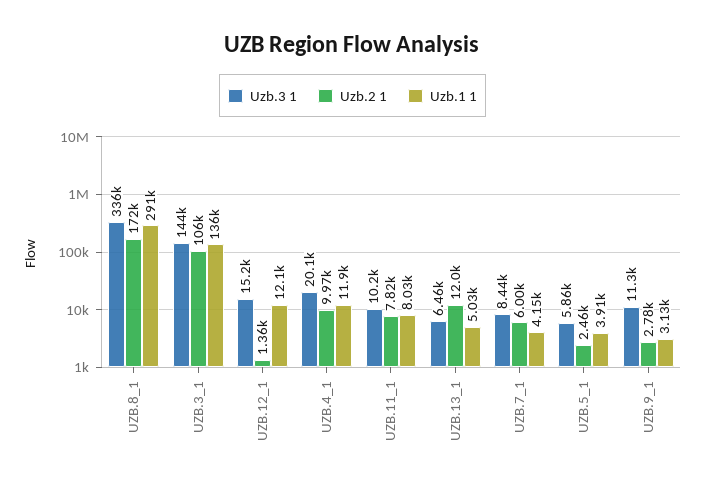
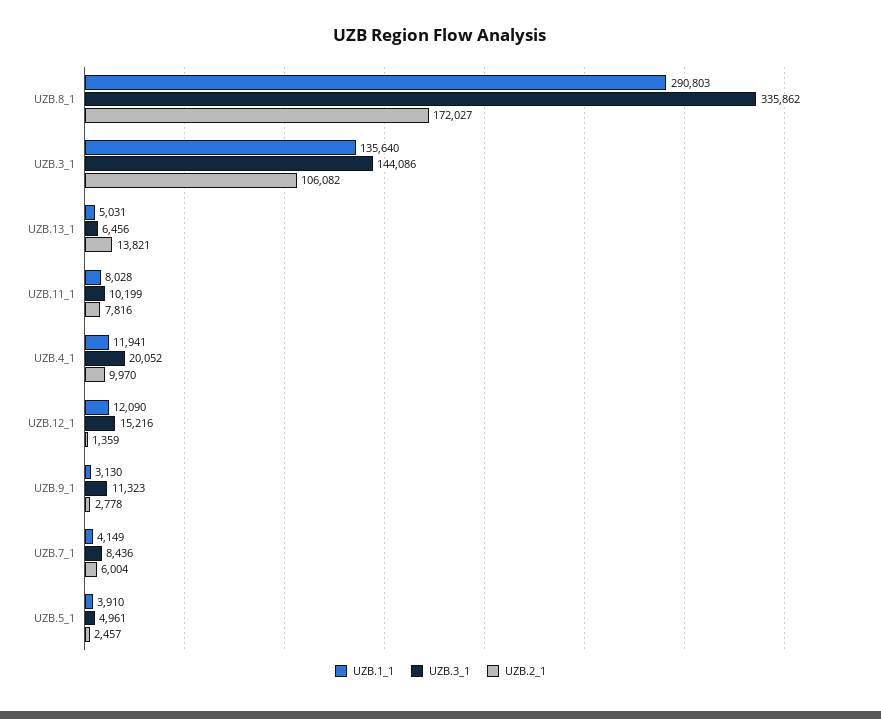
  {
    "Uzb.3 1": {
      "UZB.8_1": 335862,
      "UZB.3_1": 144086,
      "UZB.12_1": 15216,
      "UZB.4_1": 20052,
      "UZB.11_1": 10199,
      "UZB.13_1": 6456,
      "UZB.7_1": 8436,
-     "UZB.5_1": 5860,
+     "UZB.5_1": 4961,
      "UZB.9_1": 11323
    },
    "Uzb.2 1": {
      "UZB.8_1": 172027,
      "UZB.3_1": 106082,
      "UZB.12_1": 1359,
      "UZB.4_1": 9970,
      "UZB.11_1": 7816,
-     "UZB.13_1": 12000,
+     "UZB.13_1": 13821,
      "UZB.7_1": 6004,
      "UZB.5_1": 2457,
      "UZB.9_1": 2778
    },
    "Uzb.1 1": {
      "UZB.8_1": 290803,
      "UZB.3_1": 135640,
      "UZB.12_1": 12090,
      "UZB.4_1": 11941,
      "UZB.11_1": 8028,
      "UZB.13_1": 5031,
      "UZB.7_1": 4149,
      "UZB.5_1": 3910,
      "UZB.9_1": 3130
    }
  }

